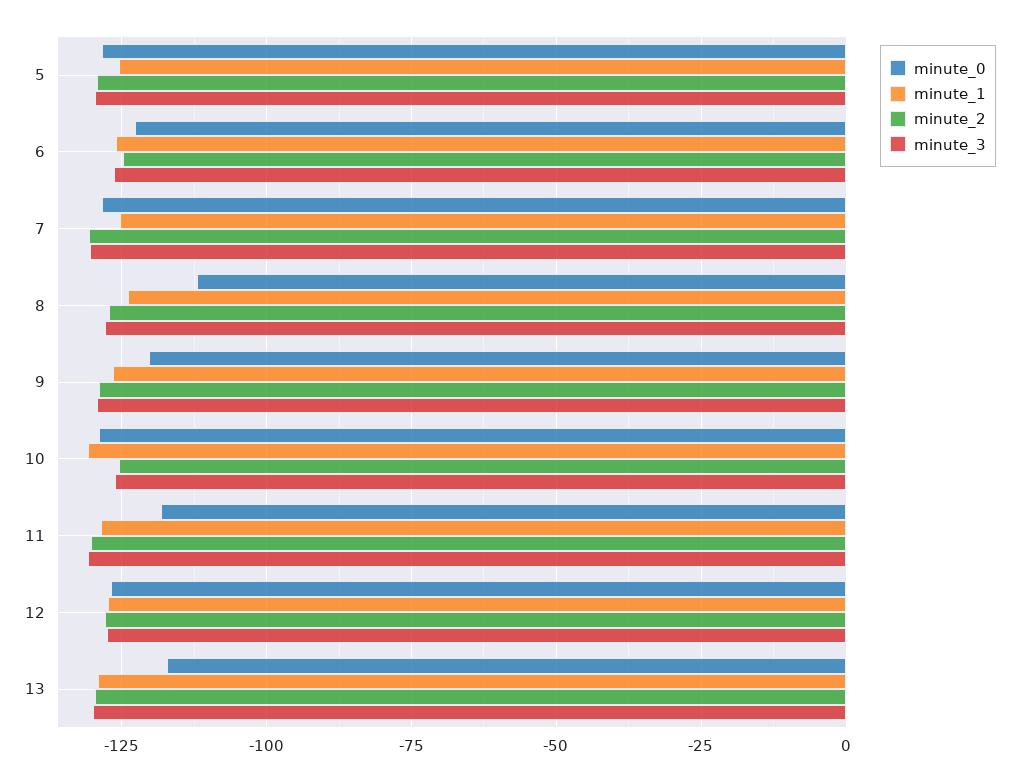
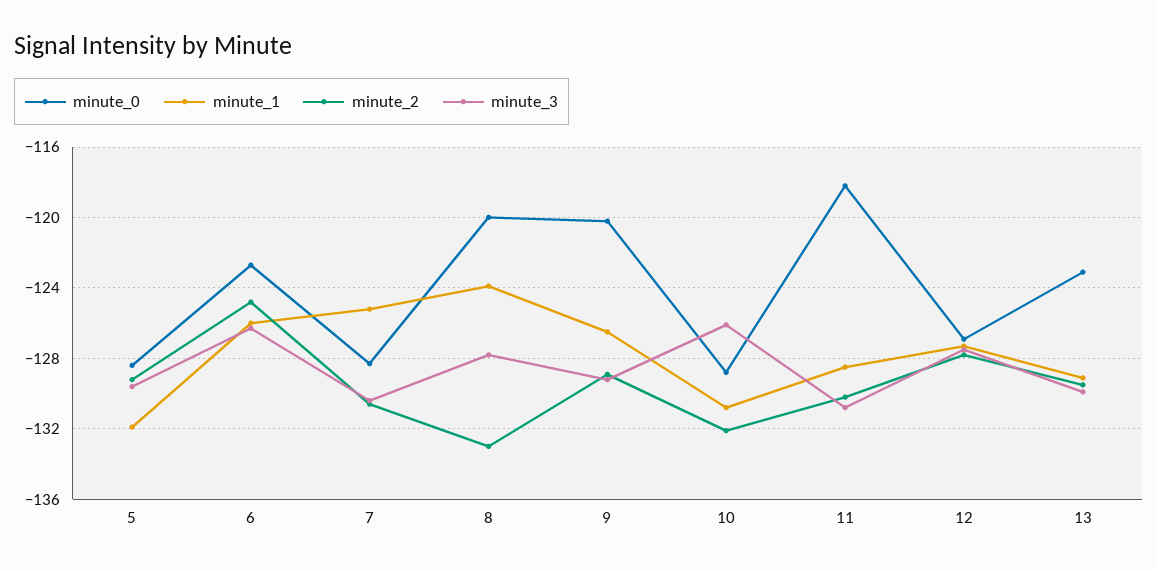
  {
    "minute_0": {
      "5": -128.5,
      "6": -122.5,
      "7": -128.5,
-     "8": -112.5,
+     "8": -120,
      "9": -120,
      "10": -129,
      "11": -118,
      "12": -127,
-     "13": -117.5
+     "13": -123
    },
    "minute_1": {
-     "5": -125,
+     "5": -132,
      "6": -126,
      "7": -125,
      "8": -124,
      "9": -126.5,
      "10": -131,
      "11": -128.5,
      "12": -127.5,
      "13": -129
    },
    "minute_2": {
      "5": -129,
      "6": -125,
      "7": -130.5,
-     "8": -127.5,
+     "8": -133,
      "9": -129,
-     "10": -125,
+     "10": -132,
      "11": -130,
      "12": -128,
      "13": -129.5
    },
    "minute_3": {
      "5": -129.5,
      "6": -126.5,
      "7": -130.5,
      "8": -128,
      "9": -129,
      "10": -126,
      "11": -131,
      "12": -127.5,
      "13": -130
    }
  }

